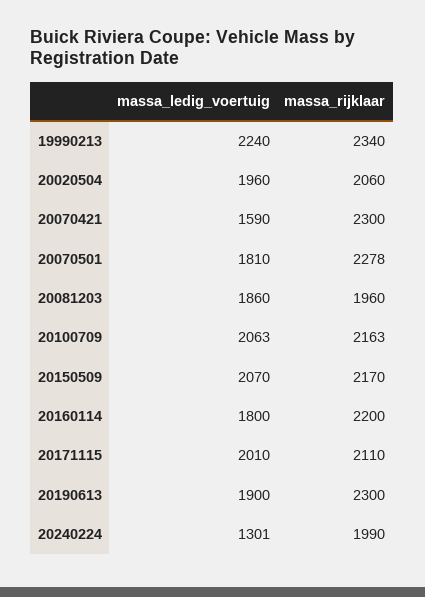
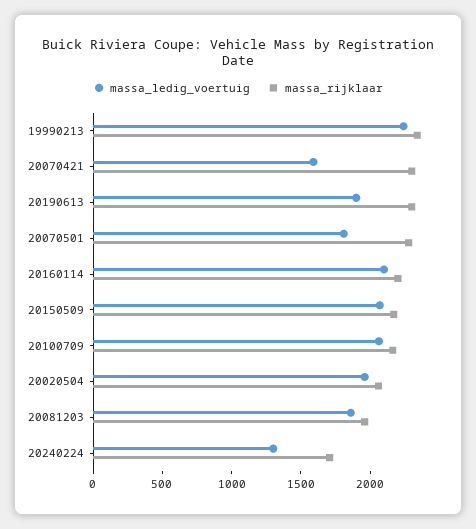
  {
    "massa_ledig_voertuig": {
      "19990213": 2240,
      "20020504": 1960,
      "20070421": 1590,
      "20070501": 1810,
      "20081203": 1860,
      "20100709": 2063,
      "20150509": 2070,
-     "20160114": 1800,
+     "20160114": 2100,
-     "20171115": 2010,
      "20190613": 1900,
      "20240224": 1301
    },
    "massa_rijklaar": {
      "19990213": 2340,
      "20020504": 2060,
      "20070421": 2300,
      "20070501": 2278,
      "20081203": 1960,
      "20100709": 2163,
      "20150509": 2170,
      "20160114": 2200,
-     "20171115": 2110,
      "20190613": 2300,
-     "20240224": 1990
+     "20240224": 1700
    }
  }

